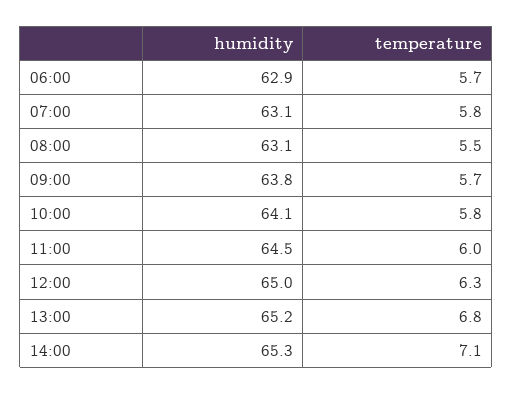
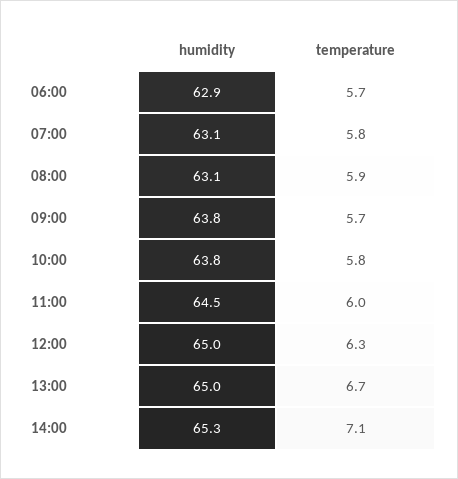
  {
    "humidity": {
      "06:00": 62.9,
      "07:00": 63.1,
      "08:00": 63.1,
      "09:00": 63.8,
-     "10:00": 64.1,
+     "10:00": 63.8,
      "11:00": 64.5,
      "12:00": 65,
-     "13:00": 65.2,
+     "13:00": 65,
      "14:00": 65.3
    },
    "temperature": {
      "06:00": 5.7,
      "07:00": 5.8,
-     "08:00": 5.5,
+     "08:00": 5.9,
      "09:00": 5.7,
      "10:00": 5.8,
      "11:00": 6,
      "12:00": 6.3,
-     "13:00": 6.8,
+     "13:00": 6.7,
      "14:00": 7.1
    }
  }

